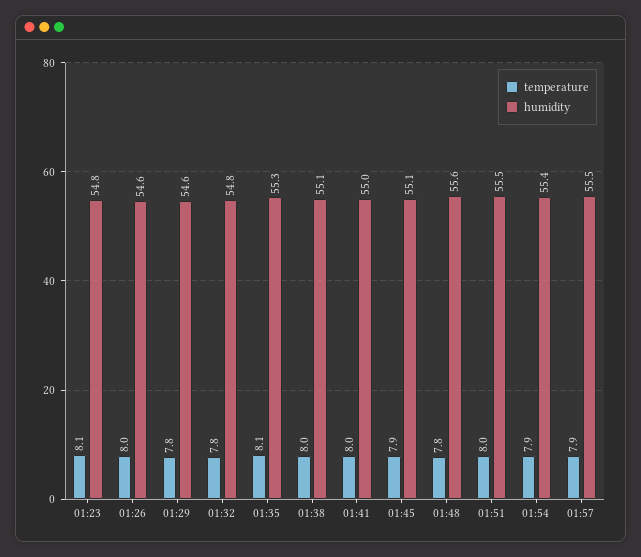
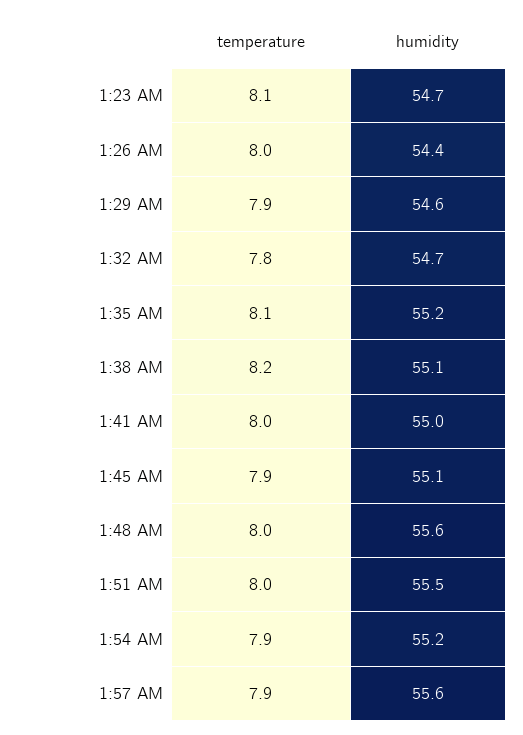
  {
    "temperature": {
      "01:23": 8.1,
      "01:26": 8,
-     "01:29": 7.8,
+     "01:29": 7.9,
      "01:32": 7.8,
      "01:35": 8.1,
-     "01:38": 8,
+     "01:38": 8.2,
      "01:41": 8,
      "01:45": 7.9,
-     "01:48": 7.8,
+     "01:48": 8,
      "01:51": 8,
      "01:54": 7.9,
      "01:57": 7.9
    },
    "humidity": {
-     "01:23": 54.8,
+     "01:23": 54.7,
-     "01:26": 54.6,
+     "01:26": 54.4,
      "01:29": 54.6,
-     "01:32": 54.8,
+     "01:32": 54.7,
-     "01:35": 55.3,
+     "01:35": 55.2,
      "01:38": 55.1,
      "01:41": 55,
      "01:45": 55.1,
      "01:48": 55.6,
      "01:51": 55.5,
-     "01:54": 55.4,
+     "01:54": 55.2,
-     "01:57": 55.5
+     "01:57": 55.6
    }
  }

